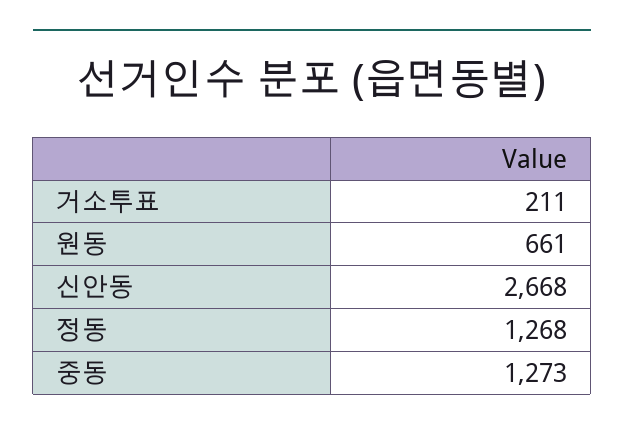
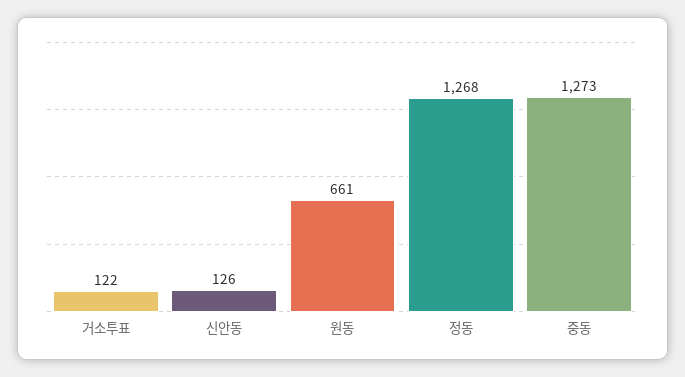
  {
-   "거소투표": 211,
+   "거소투표": 122,
    "원동": 661,
-   "신안동": 2668,
+   "신안동": 126,
    "정동": 1268,
    "중동": 1273
  }

